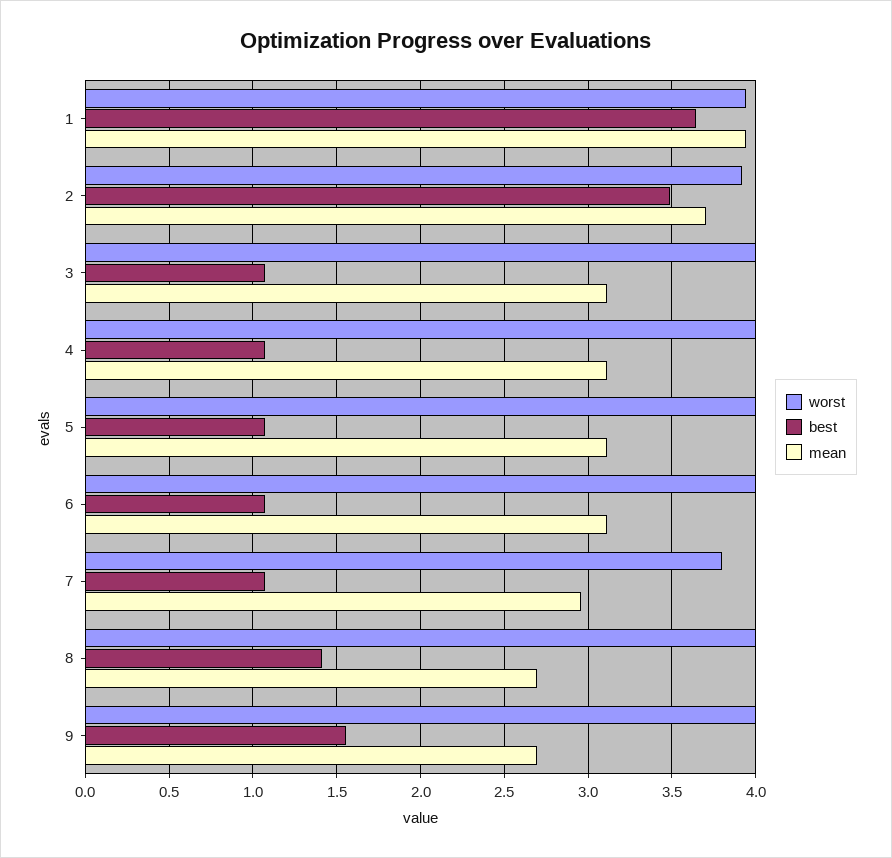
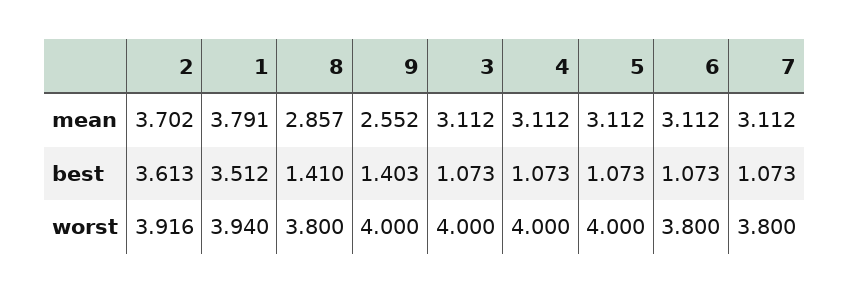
  {
    "worst": {
      "1": 3.94,
      "2": 3.916,
      "3": 4,
      "4": 4,
      "5": 4,
-     "6": 4,
+     "6": 3.8,
      "7": 3.8,
-     "8": 4,
+     "8": 3.8,
      "9": 4
    },
    "best": {
-     "1": 3.65,
+     "1": 3.512,
-     "2": 3.5,
+     "2": 3.613,
      "3": 1.073,
      "4": 1.073,
      "5": 1.073,
      "6": 1.073,
      "7": 1.073,
      "8": 1.41,
-     "9": 1.55
+     "9": 1.403
    },
    "mean": {
-     "1": 3.95,
+     "1": 3.791,
      "2": 3.702,
      "3": 3.112,
      "4": 3.112,
      "5": 3.112,
      "6": 3.112,
-     "7": 2.95,
+     "7": 3.112,
-     "8": 2.7,
+     "8": 2.857,
-     "9": 2.7
+     "9": 2.552
    }
  }

